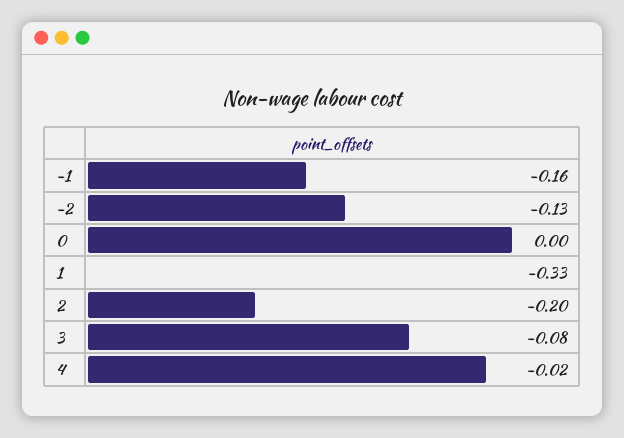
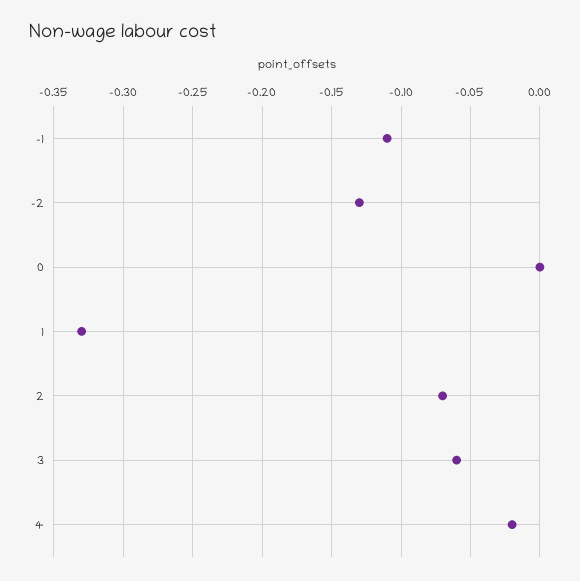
  {
-   "-1": -0.16,
+   "-1": -0.11,
    "-2": -0.13,
    "0": 0,
    "1": -0.33,
-   "2": -0.2,
+   "2": -0.07,
-   "3": -0.08,
+   "3": -0.06,
    "4": -0.02
  }

